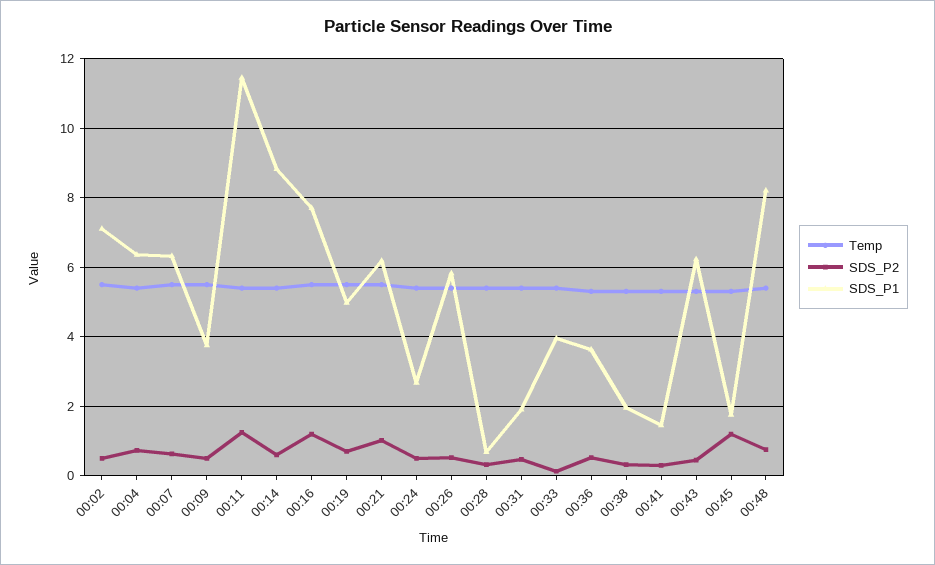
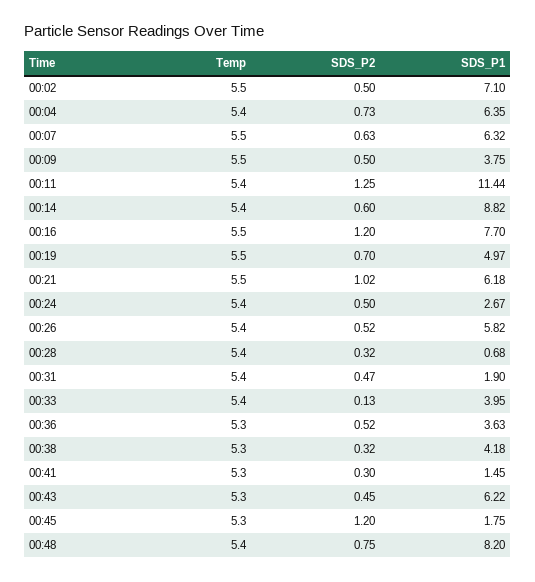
  {
    "Temp": {
      "00:02": 5.5,
      "00:04": 5.4,
      "00:07": 5.5,
      "00:09": 5.5,
      "00:11": 5.4,
      "00:14": 5.4,
      "00:16": 5.5,
      "00:19": 5.5,
      "00:21": 5.5,
      "00:24": 5.4,
      "00:26": 5.4,
      "00:28": 5.4,
      "00:31": 5.4,
      "00:33": 5.4,
      "00:36": 5.3,
      "00:38": 5.3,
      "00:41": 5.3,
      "00:43": 5.3,
      "00:45": 5.3,
      "00:48": 5.4
    },
    "SDS_P2": {
      "00:02": 0.5,
      "00:04": 0.73,
      "00:07": 0.63,
      "00:09": 0.5,
      "00:11": 1.25,
      "00:14": 0.6,
      "00:16": 1.2,
      "00:19": 0.7,
      "00:21": 1.02,
      "00:24": 0.5,
      "00:26": 0.52,
      "00:28": 0.32,
      "00:31": 0.47,
      "00:33": 0.13,
      "00:36": 0.52,
      "00:38": 0.32,
      "00:41": 0.3,
      "00:43": 0.45,
      "00:45": 1.2,
      "00:48": 0.75
    },
    "SDS_P1": {
      "00:02": 7.1,
      "00:04": 6.35,
      "00:07": 6.32,
      "00:09": 3.75,
      "00:11": 11.44,
      "00:14": 8.82,
      "00:16": 7.7,
      "00:19": 4.97,
      "00:21": 6.18,
      "00:24": 2.67,
      "00:26": 5.82,
      "00:28": 0.68,
      "00:31": 1.9,
      "00:33": 3.95,
      "00:36": 3.63,
-     "00:38": 2,
+     "00:38": 4.18,
      "00:41": 1.45,
      "00:43": 6.22,
      "00:45": 1.75,
      "00:48": 8.2
    }
  }

